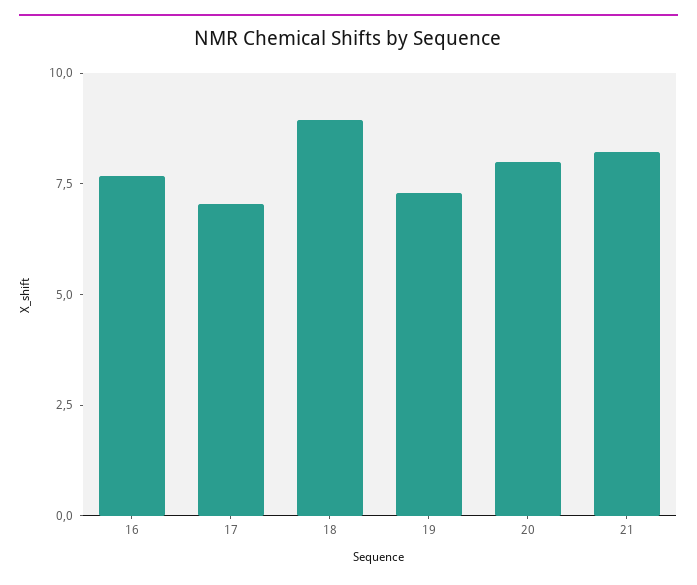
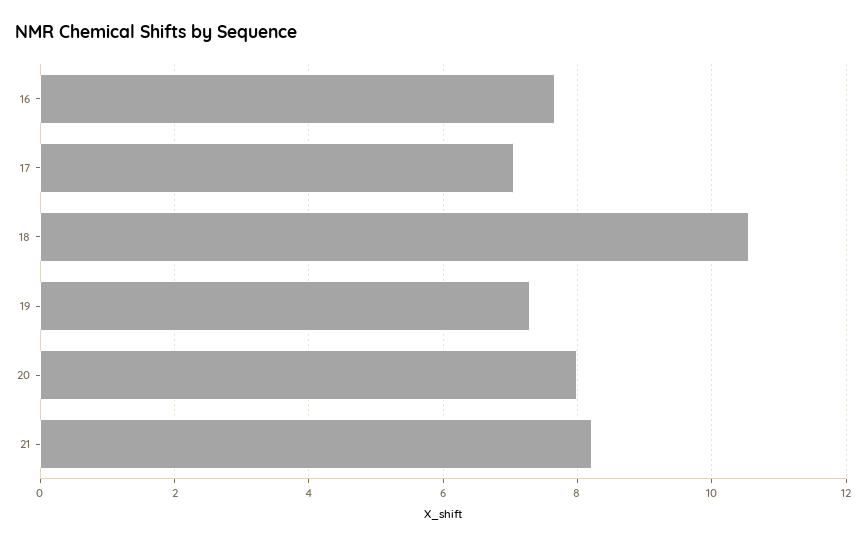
  {
    "16": 7.6,
    "17": 7,
-   "18": 9,
+   "18": 10.6,
    "19": 7.2,
    "20": 8,
    "21": 8.2
  }

